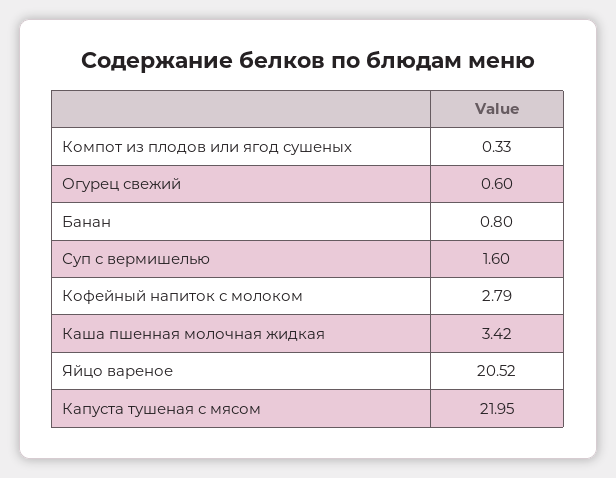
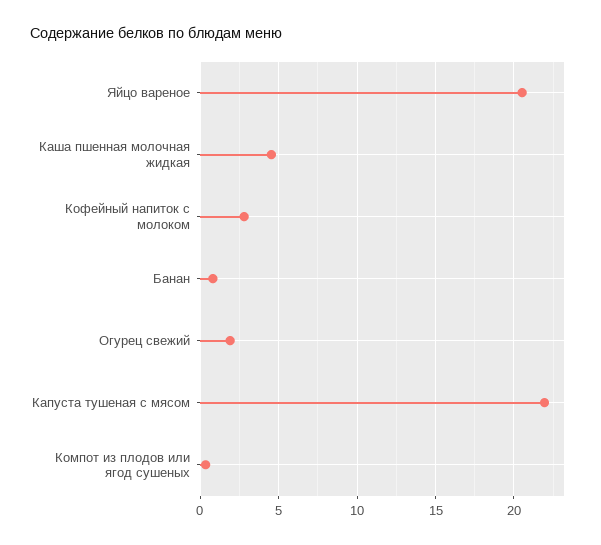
  {
    "Компот из плодов или ягод сушеных": 0.33,
-   "Огурец свежий": 0.6,
+   "Огурец свежий": 2,
    "Банан": 0.8,
-   "Суп с вермишелью": 1.6,
    "Кофейный напиток с молоком": 2.79,
-   "Каша пшенная молочная жидкая": 3.42,
+   "Каша пшенная молочная жидкая": 4.5,
    "Яйцо вареное": 20.52,
    "Капуста тушеная с мясом": 21.95
  }

